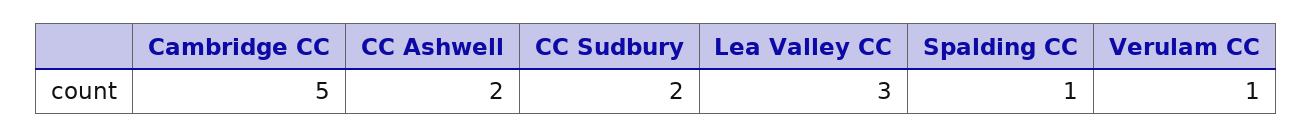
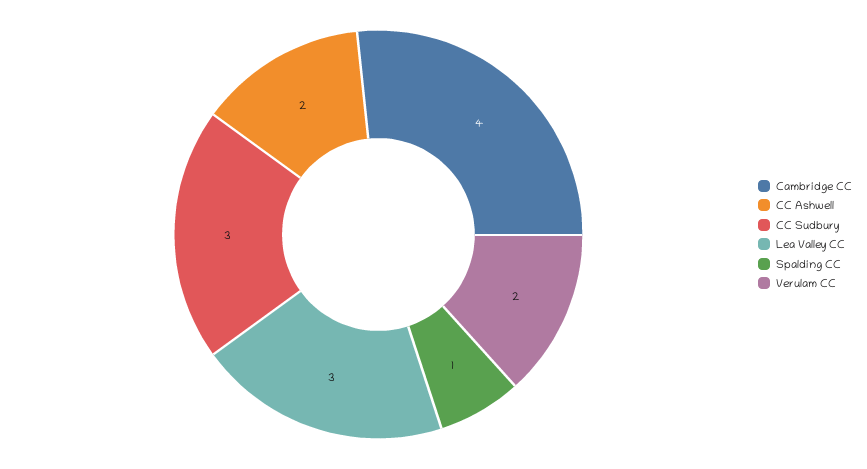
  {
-   "Cambridge CC": 5,
+   "Cambridge CC": 4,
    "CC Ashwell": 2,
-   "CC Sudbury": 2,
+   "CC Sudbury": 3,
    "Lea Valley CC": 3,
    "Spalding CC": 1,
-   "Verulam CC": 1
+   "Verulam CC": 2
  }

